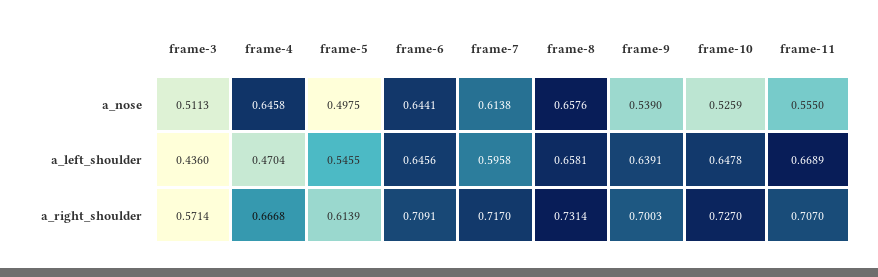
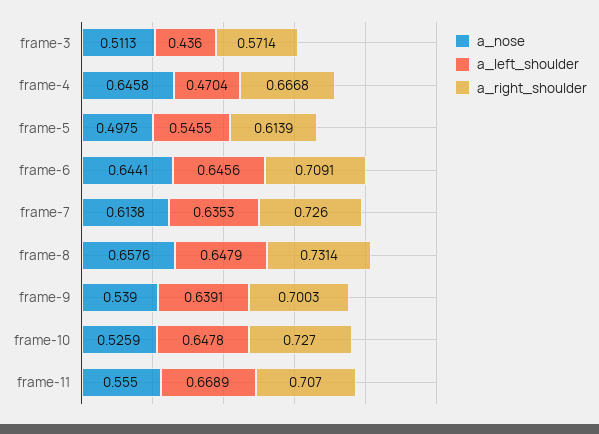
  {
    "a_nose": {
      "frame-3": 0.5113,
      "frame-4": 0.6458,
      "frame-5": 0.4975,
      "frame-6": 0.6441,
      "frame-7": 0.6138,
      "frame-8": 0.6576,
      "frame-9": 0.539,
      "frame-10": 0.5259,
      "frame-11": 0.555
    },
    "a_left_shoulder": {
      "frame-3": 0.436,
      "frame-4": 0.4704,
      "frame-5": 0.5455,
      "frame-6": 0.6456,
-     "frame-7": 0.5958,
+     "frame-7": 0.6353,
-     "frame-8": 0.6581,
+     "frame-8": 0.6479,
      "frame-9": 0.6391,
      "frame-10": 0.6478,
      "frame-11": 0.6689
    },
    "a_right_shoulder": {
      "frame-3": 0.5714,
      "frame-4": 0.6668,
      "frame-5": 0.6139,
      "frame-6": 0.7091,
-     "frame-7": 0.717,
+     "frame-7": 0.726,
      "frame-8": 0.7314,
      "frame-9": 0.7003,
      "frame-10": 0.727,
      "frame-11": 0.707
    }
  }

